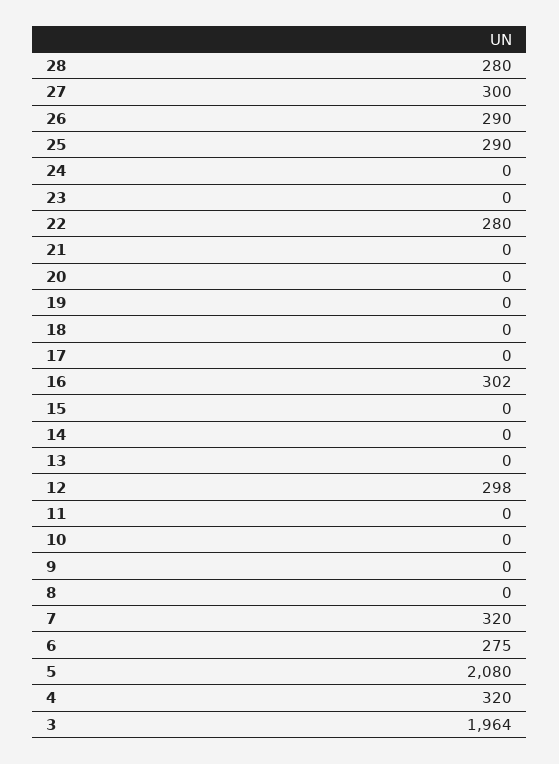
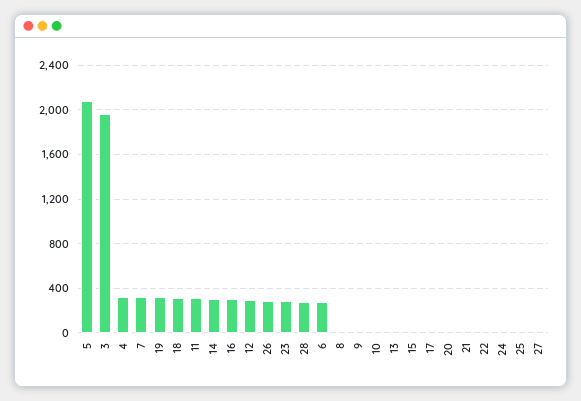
  {
    "28": 280,
-   "27": 300,
+   "27": 0,
    "26": 290,
-   "25": 290,
+   "25": 0,
    "24": 0,
-   "23": 0,
+   "23": 300,
-   "22": 280,
+   "22": 0,
    "21": 0,
    "20": 0,
-   "19": 0,
+   "19": 300,
-   "18": 0,
+   "18": 300,
    "17": 0,
    "16": 302,
    "15": 0,
-   "14": 0,
+   "14": 300,
    "13": 0,
    "12": 298,
-   "11": 0,
+   "11": 300,
    "10": 0,
    "9": 0,
    "8": 0,
    "7": 320,
    "6": 275,
    "5": 2080,
    "4": 320,
    "3": 1964
  }

